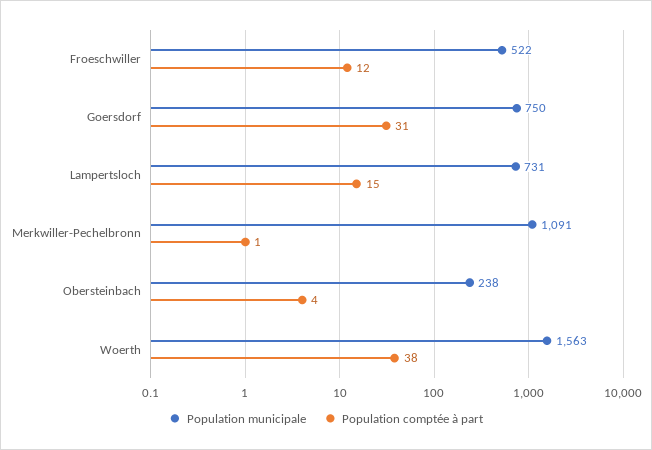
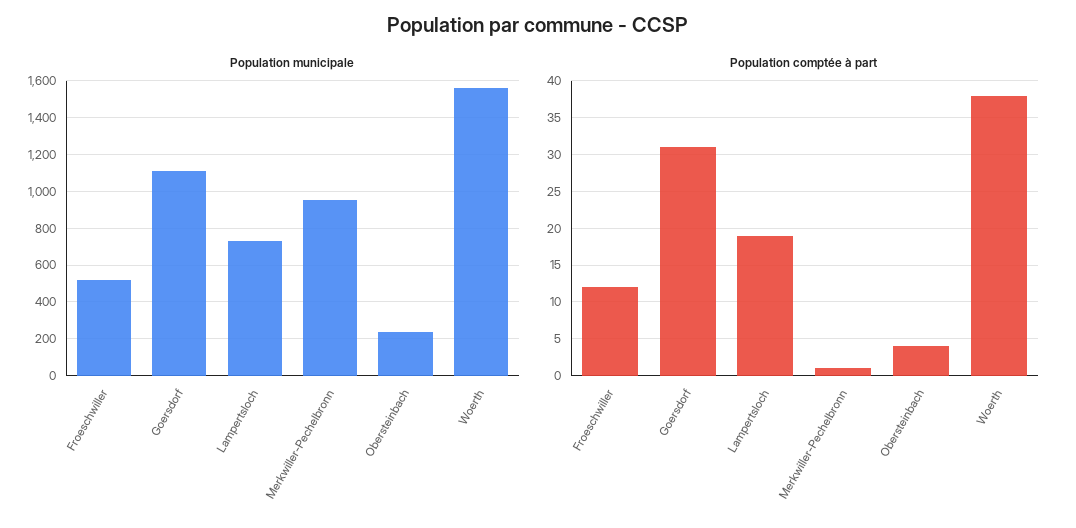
  {
    "Population municipale": {
      "Froeschwiller": 522,
-     "Goersdorf": 750,
+     "Goersdorf": 1100,
      "Lampertsloch": 731,
-     "Merkwiller-Pechelbronn": 1091,
+     "Merkwiller-Pechelbronn": 950,
      "Obersteinbach": 238,
      "Woerth": 1563
    },
    "Population comptée à part": {
      "Froeschwiller": 12,
      "Goersdorf": 31,
-     "Lampertsloch": 15,
+     "Lampertsloch": 19,
      "Merkwiller-Pechelbronn": 1,
      "Obersteinbach": 4,
      "Woerth": 38
    }
  }

